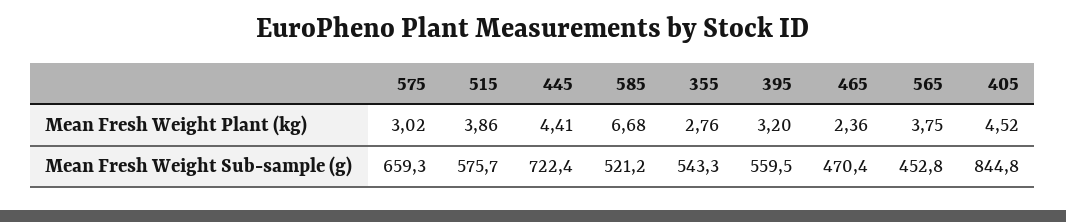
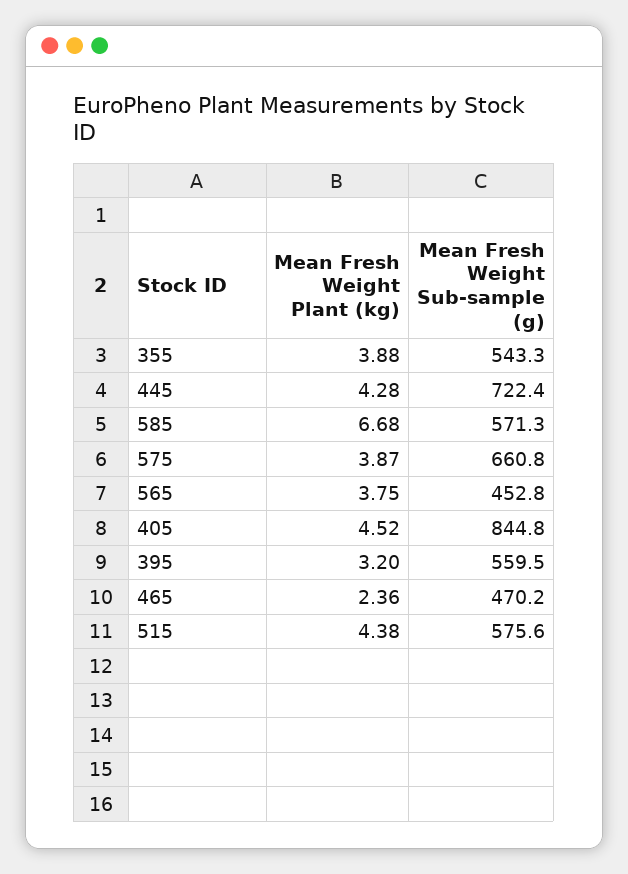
  {
    "575": {
-     "Mean Fresh Weight Plant (kg)": 3.02,
+     "Mean Fresh Weight Plant (kg)": 3.87,
-     "Mean Fresh Weight Sub-sample (g)": 659.3
+     "Mean Fresh Weight Sub-sample (g)": 660.8
    },
    "515": {
-     "Mean Fresh Weight Plant (kg)": 3.86,
+     "Mean Fresh Weight Plant (kg)": 4.38,
-     "Mean Fresh Weight Sub-sample (g)": 575.7
+     "Mean Fresh Weight Sub-sample (g)": 575.6
    },
    "445": {
-     "Mean Fresh Weight Plant (kg)": 4.41,
+     "Mean Fresh Weight Plant (kg)": 4.28,
      "Mean Fresh Weight Sub-sample (g)": 722.4
    },
    "585": {
      "Mean Fresh Weight Plant (kg)": 6.68,
-     "Mean Fresh Weight Sub-sample (g)": 521.2
+     "Mean Fresh Weight Sub-sample (g)": 571.3
    },
    "355": {
-     "Mean Fresh Weight Plant (kg)": 2.76,
+     "Mean Fresh Weight Plant (kg)": 3.88,
      "Mean Fresh Weight Sub-sample (g)": 543.3
    },
    "395": {
      "Mean Fresh Weight Plant (kg)": 3.2,
      "Mean Fresh Weight Sub-sample (g)": 559.5
    },
    "465": {
      "Mean Fresh Weight Plant (kg)": 2.36,
-     "Mean Fresh Weight Sub-sample (g)": 470.4
+     "Mean Fresh Weight Sub-sample (g)": 470.2
    },
    "565": {
      "Mean Fresh Weight Plant (kg)": 3.75,
      "Mean Fresh Weight Sub-sample (g)": 452.8
    },
    "405": {
      "Mean Fresh Weight Plant (kg)": 4.52,
      "Mean Fresh Weight Sub-sample (g)": 844.8
    }
  }

